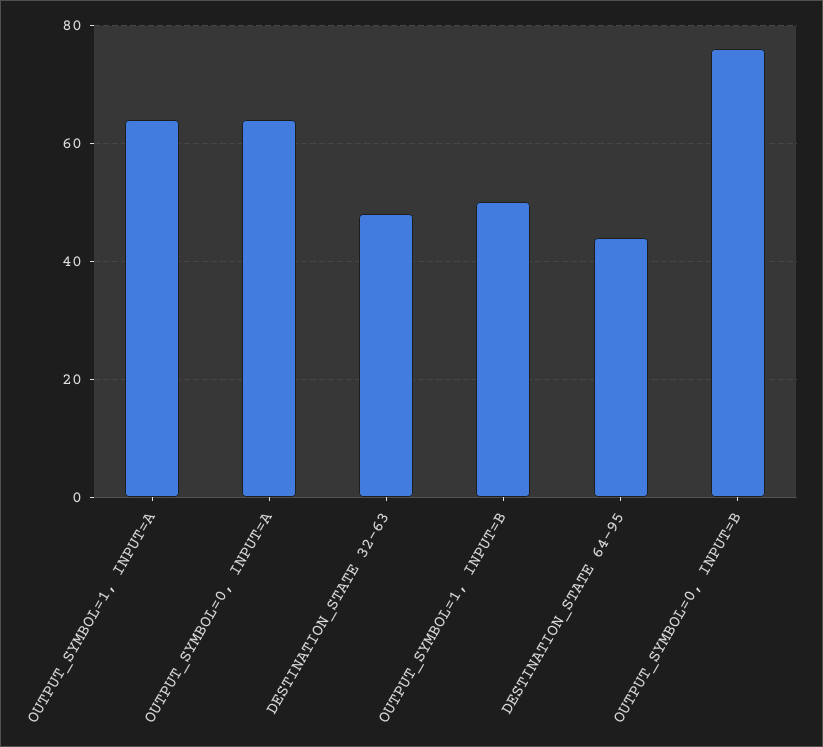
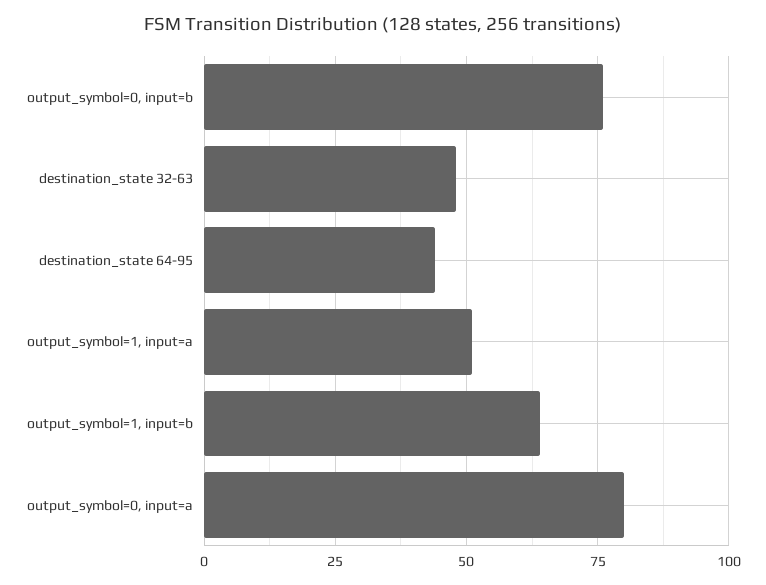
  {
-   "OUTPUT_SYMBOL=1, INPUT=A": 65,
+   "OUTPUT_SYMBOL=1, INPUT=A": 50,
-   "OUTPUT_SYMBOL=0, INPUT=A": 65,
+   "OUTPUT_SYMBOL=0, INPUT=A": 80,
    "DESTINATION_STATE 32-63": 50,
-   "OUTPUT_SYMBOL=1, INPUT=B": 50,
+   "OUTPUT_SYMBOL=1, INPUT=B": 65,
    "DESTINATION_STATE 64-95": 45,
    "OUTPUT_SYMBOL=0, INPUT=B": 75
  }

